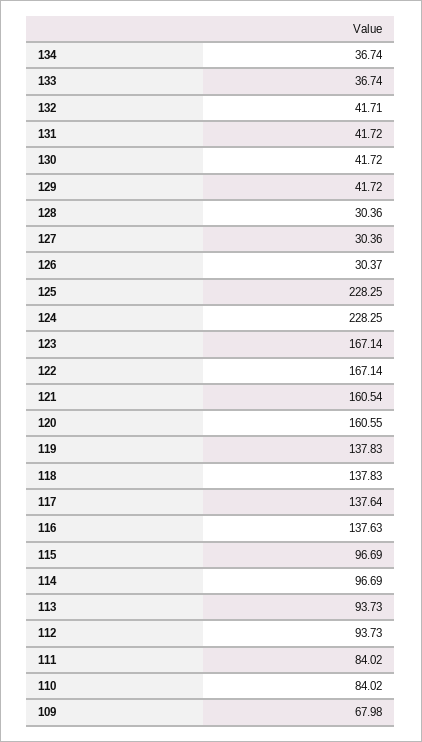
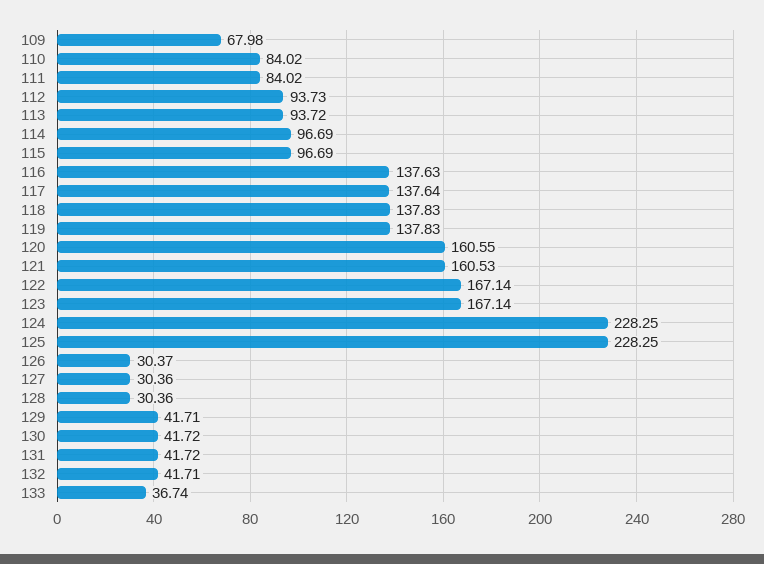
  {
-   "134": 36.74,
    "133": 36.74,
    "132": 41.71,
    "131": 41.72,
    "130": 41.72,
-   "129": 41.72,
+   "129": 41.71,
    "128": 30.36,
    "127": 30.36,
    "126": 30.37,
    "125": 228.25,
    "124": 228.25,
    "123": 167.14,
    "122": 167.14,
-   "121": 160.54,
+   "121": 160.53,
    "120": 160.55,
    "119": 137.83,
    "118": 137.83,
    "117": 137.64,
    "116": 137.63,
    "115": 96.69,
    "114": 96.69,
-   "113": 93.73,
+   "113": 93.72,
    "112": 93.73,
    "111": 84.02,
    "110": 84.02,
    "109": 67.98
  }

